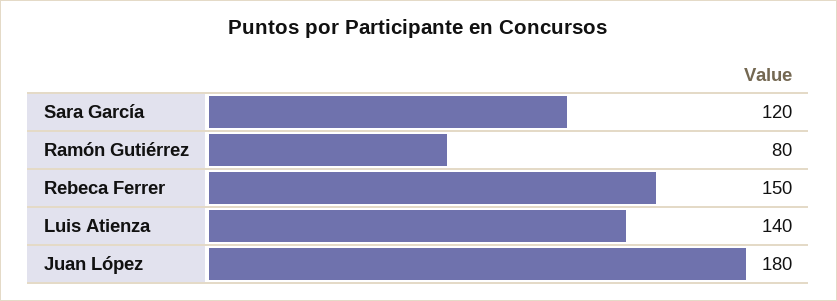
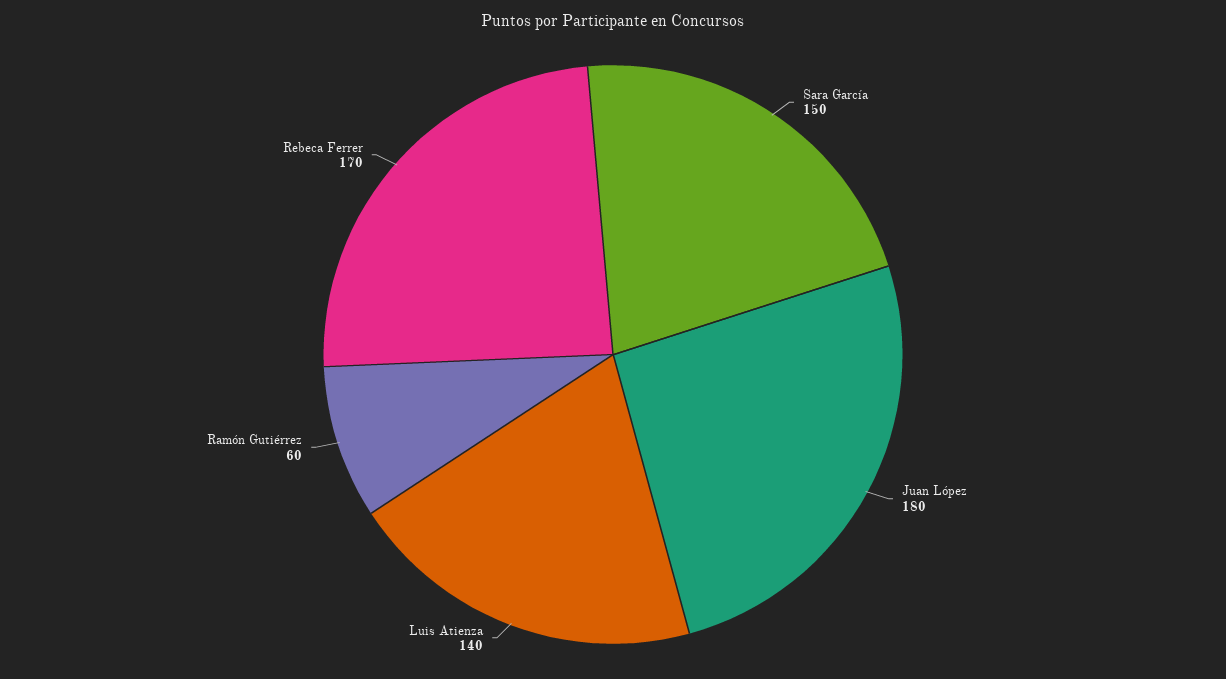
  {
-   "Sara García": 120,
+   "Sara García": 150,
-   "Ramón Gutiérrez": 80,
+   "Ramón Gutiérrez": 60,
-   "Rebeca Ferrer": 150,
+   "Rebeca Ferrer": 170,
    "Luis Atienza": 140,
    "Juan López": 180
  }

